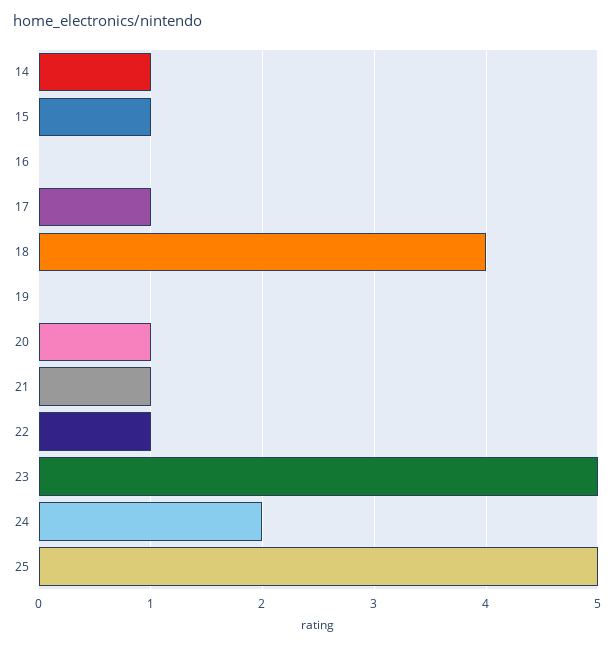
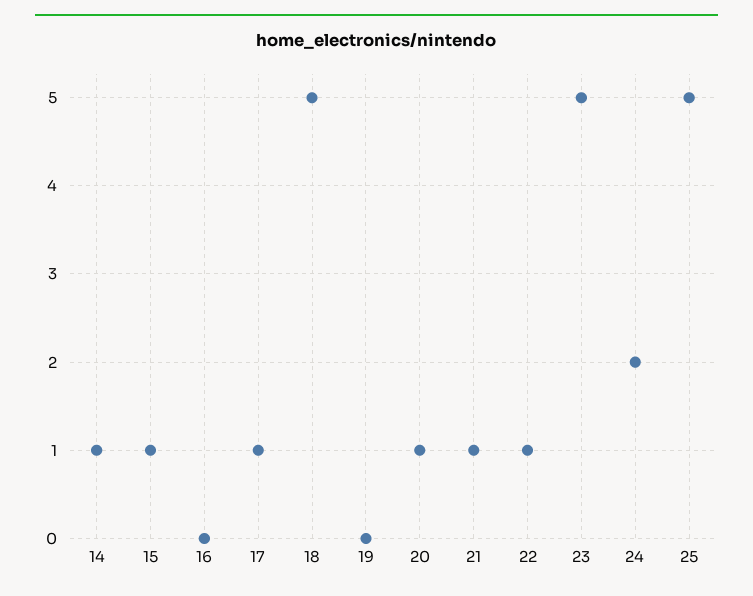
  {
    "14": 1,
    "15": 1,
    "16": 0,
    "17": 1,
-   "18": 4,
+   "18": 5,
    "19": 0,
    "20": 1,
    "21": 1,
    "22": 1,
    "23": 5,
    "24": 2,
    "25": 5
  }

